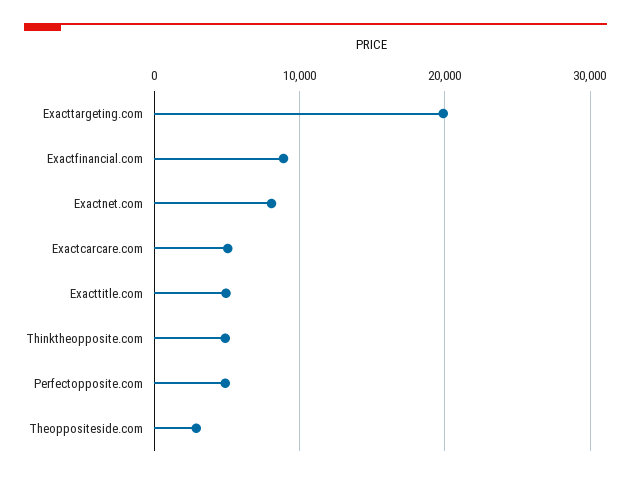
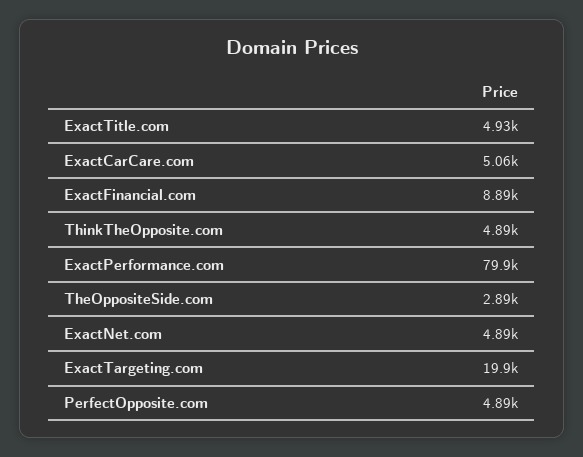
  {
    "Exacttargeting.com": 19900,
    "Exactfinancial.com": 8890,
-   "Exactnet.com": 8000,
+   "Exactnet.com": 4890,
    "Exactcarcare.com": 5060,
    "Exacttitle.com": 4930,
    "Thinktheopposite.com": 4890,
    "Perfectopposite.com": 4890,
-   "Theoppositeside.com": 2890
+   "Theoppositeside.com": 2890,
+   "ExactPerformance.com": 79900
  }

